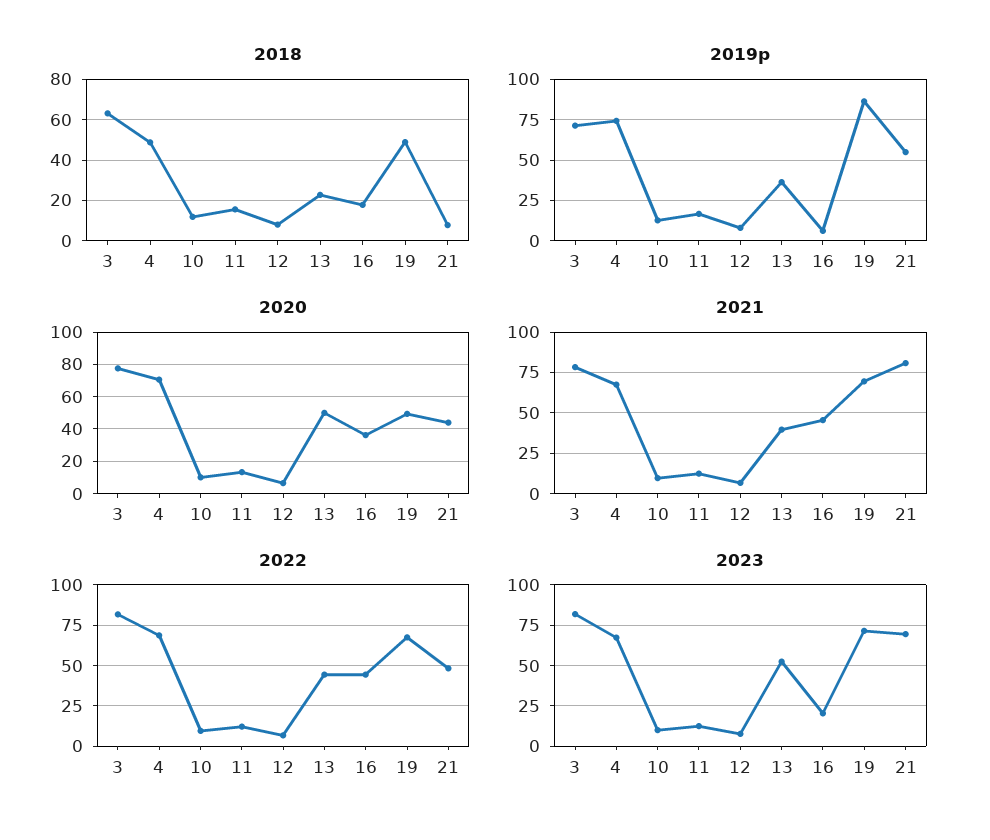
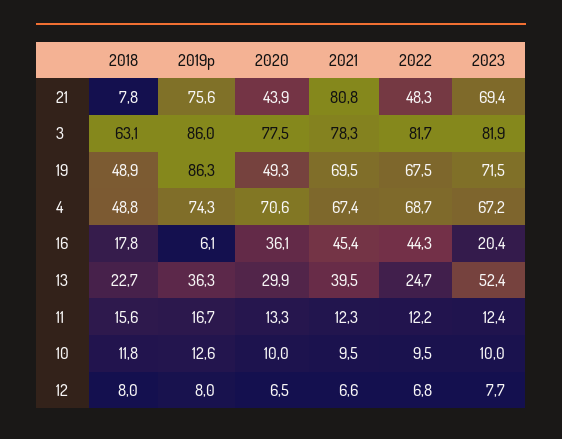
  {
    "2018": {
      "3": 63.1,
      "4": 48.8,
      "10": 11.8,
      "11": 15.6,
      "12": 8,
      "13": 22.7,
      "16": 17.8,
      "19": 48.9,
      "21": 7.8
    },
    "2019p": {
-     "3": 70,
+     "3": 86,
      "4": 74.3,
      "10": 12.6,
      "11": 16.7,
      "12": 8,
      "13": 36.3,
      "16": 6.1,
      "19": 86.3,
-     "21": 55
+     "21": 75.6
    },
    "2020": {
      "3": 77.5,
      "4": 70.6,
      "10": 10,
      "11": 13.3,
      "12": 6.5,
-     "13": 50,
+     "13": 29.9,
      "16": 36.1,
      "19": 49.3,
      "21": 43.9
    },
    "2021": {
      "3": 78.3,
      "4": 67.4,
      "10": 9.5,
      "11": 12.3,
      "12": 6.6,
      "13": 39.5,
      "16": 45.4,
      "19": 69.5,
      "21": 80.8
    },
    "2022": {
      "3": 81.7,
      "4": 68.7,
      "10": 9.5,
      "11": 12.2,
      "12": 6.8,
-     "13": 45,
+     "13": 24.7,
      "16": 44.3,
      "19": 67.5,
      "21": 48.3
    },
    "2023": {
      "3": 81.9,
      "4": 67.2,
      "10": 10,
      "11": 12.4,
      "12": 7.7,
      "13": 52.4,
      "16": 20.4,
      "19": 71.5,
      "21": 69.4
    }
  }

